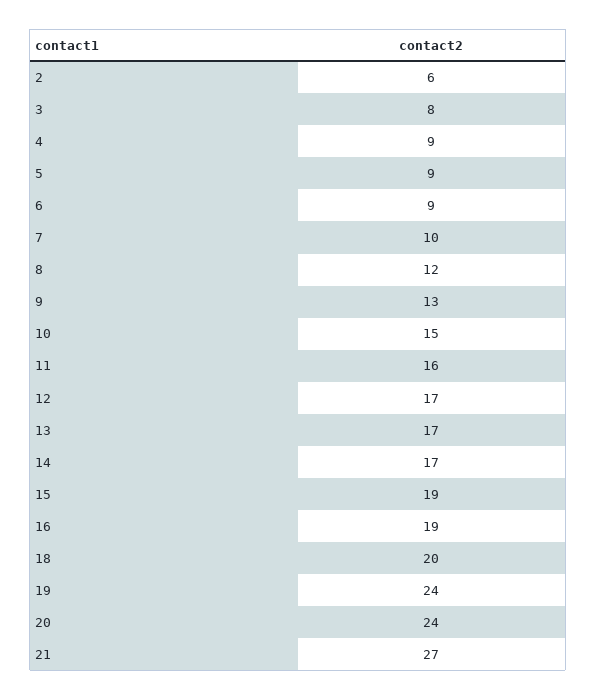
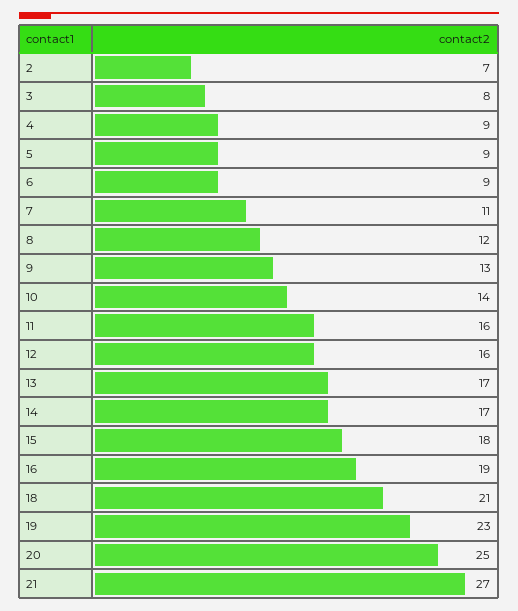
  {
-   "2": 6,
+   "2": 7,
    "3": 8,
    "4": 9,
    "5": 9,
    "6": 9,
-   "7": 10,
+   "7": 11,
    "8": 12,
    "9": 13,
-   "10": 15,
+   "10": 14,
    "11": 16,
-   "12": 17,
+   "12": 16,
    "13": 17,
    "14": 17,
-   "15": 19,
+   "15": 18,
    "16": 19,
-   "18": 20,
+   "18": 21,
-   "19": 24,
+   "19": 23,
-   "20": 24,
+   "20": 25,
    "21": 27
  }

